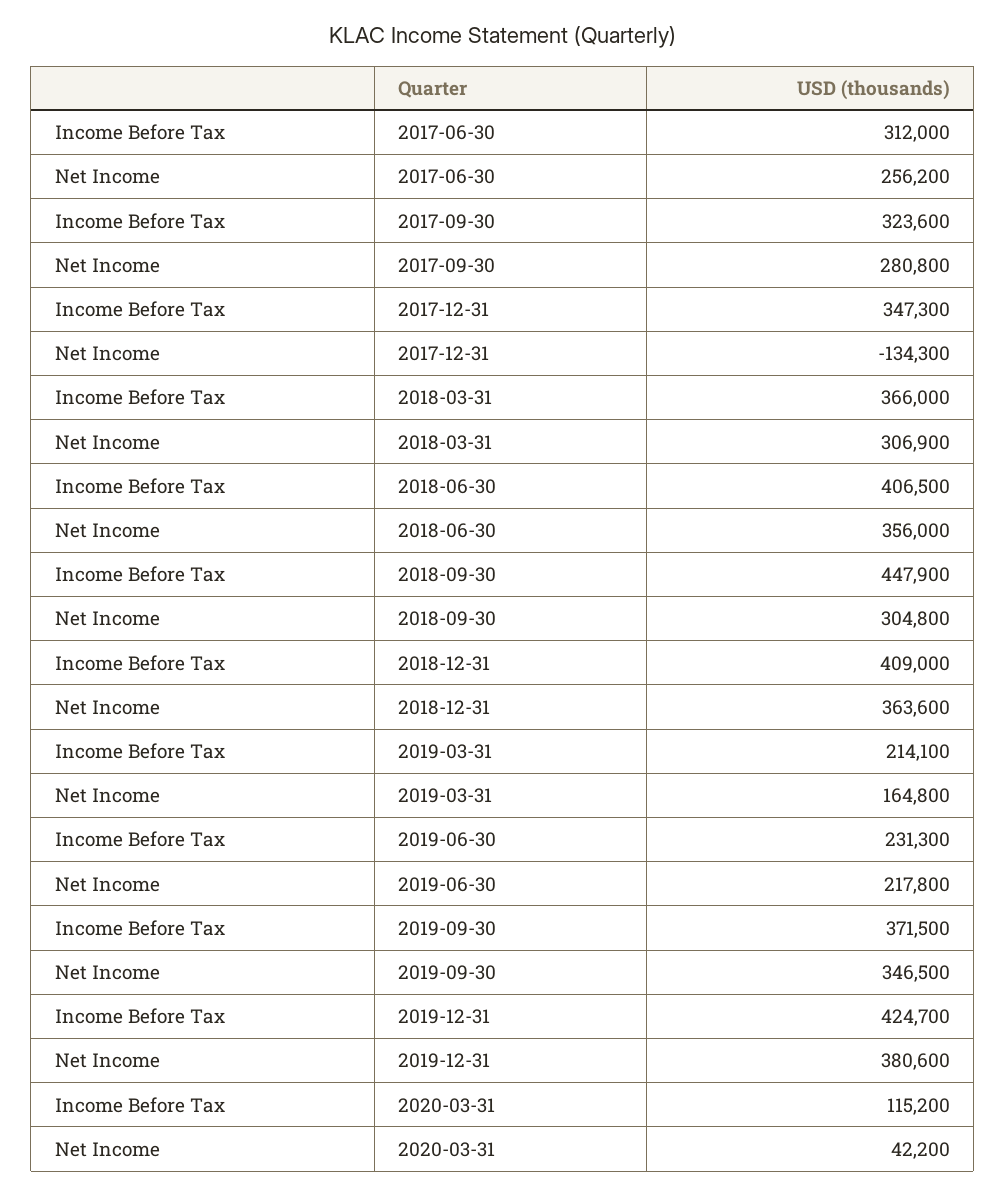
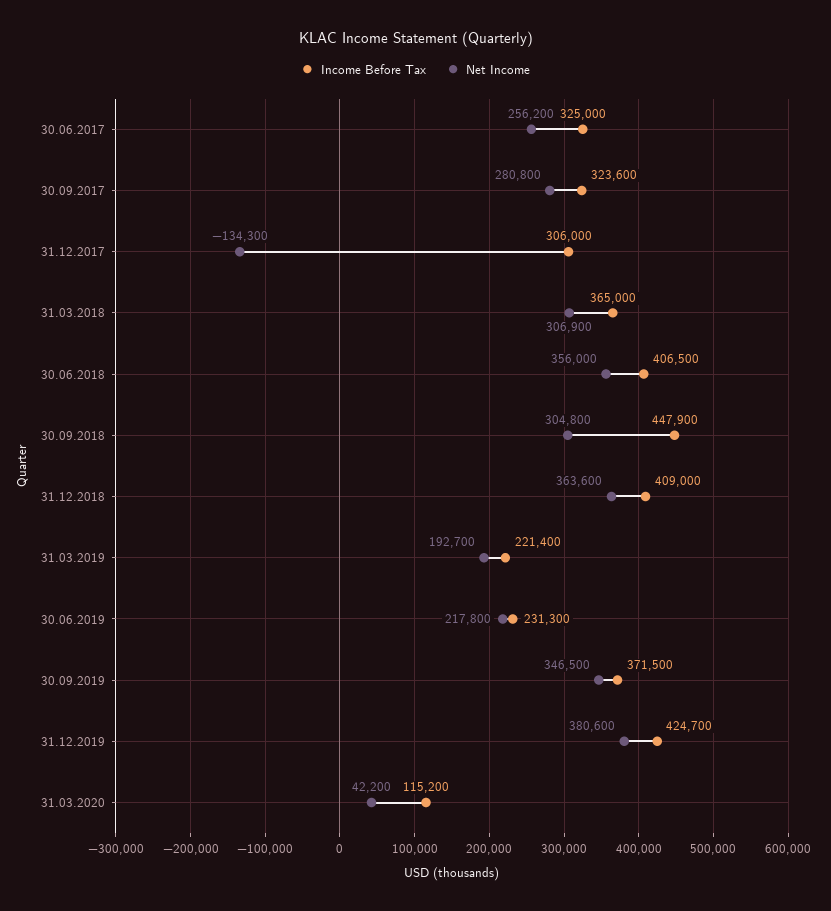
  {
    "Income Before Tax": {
-     "2017-06-30": 312000,
+     "2017-06-30": 325000,
      "2017-09-30": 323600,
-     "2017-12-31": 347300,
+     "2017-12-31": 306000,
-     "2018-03-31": 366000,
+     "2018-03-31": 365000,
      "2018-06-30": 406500,
      "2018-09-30": 447900,
      "2018-12-31": 409000,
-     "2019-03-31": 214100,
+     "2019-03-31": 221400,
      "2019-06-30": 231300,
      "2019-09-30": 371500,
      "2019-12-31": 424700,
      "2020-03-31": 115200
    },
    "Net Income": {
      "2017-06-30": 256200,
      "2017-09-30": 280800,
      "2017-12-31": -134300,
      "2018-03-31": 306900,
      "2018-06-30": 356000,
      "2018-09-30": 304800,
      "2018-12-31": 363600,
-     "2019-03-31": 164800,
+     "2019-03-31": 192700,
      "2019-06-30": 217800,
      "2019-09-30": 346500,
      "2019-12-31": 380600,
      "2020-03-31": 42200
    }
  }

